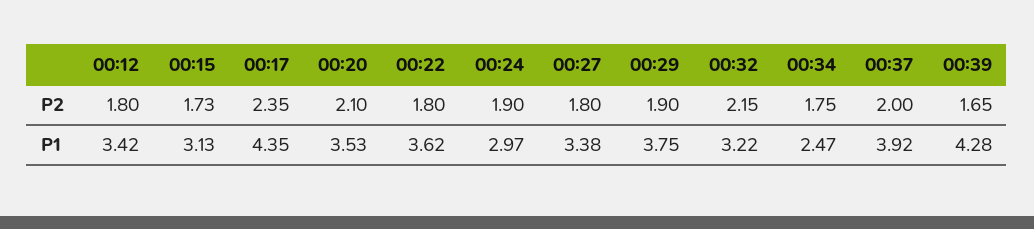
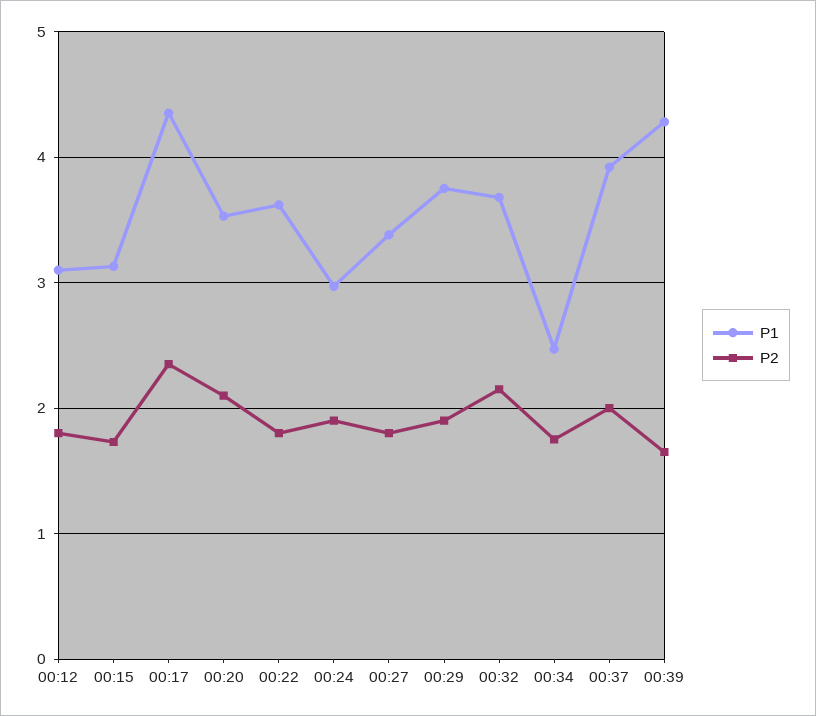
  {
    "P2": {
      "00:12": 1.8,
      "00:15": 1.73,
      "00:17": 2.35,
      "00:20": 2.1,
      "00:22": 1.8,
      "00:24": 1.9,
      "00:27": 1.8,
      "00:29": 1.9,
      "00:32": 2.15,
      "00:34": 1.75,
      "00:37": 2,
      "00:39": 1.65
    },
    "P1": {
-     "00:12": 3.42,
+     "00:12": 3.1,
      "00:15": 3.13,
      "00:17": 4.35,
      "00:20": 3.53,
      "00:22": 3.62,
      "00:24": 2.97,
      "00:27": 3.38,
      "00:29": 3.75,
-     "00:32": 3.22,
+     "00:32": 3.7,
      "00:34": 2.47,
      "00:37": 3.92,
      "00:39": 4.28
    }
  }

